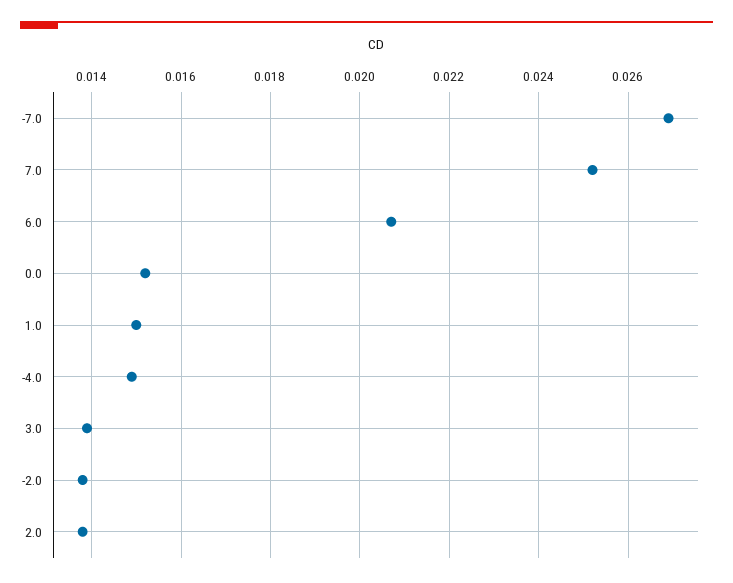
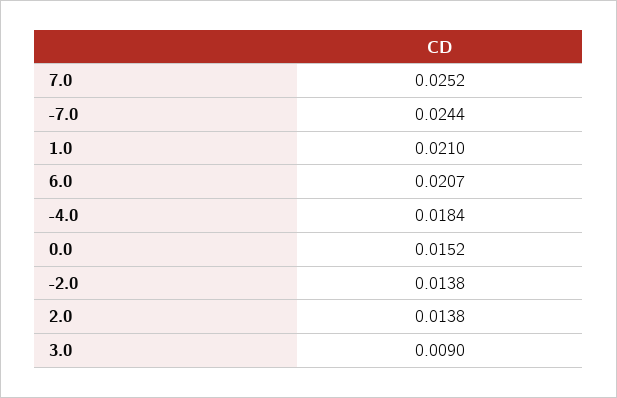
  {
-   "-7.0": 0.027,
+   "-7.0": 0.0244,
    "7.0": 0.0252,
    "6.0": 0.0207,
    "0.0": 0.0152,
-   "1.0": 0.015,
+   "1.0": 0.021,
-   "-4.0": 0.015,
+   "-4.0": 0.0184,
-   "3.0": 0.014,
+   "3.0": 0.009,
    "-2.0": 0.0138,
    "2.0": 0.0138
  }

